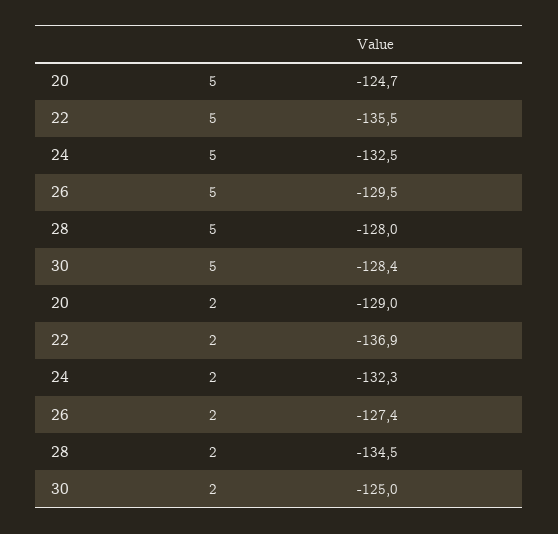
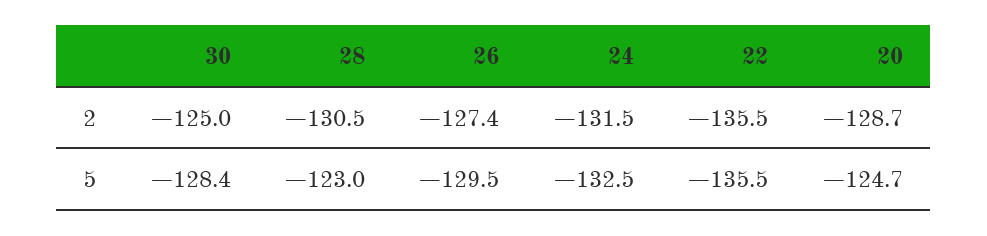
  {
    "20": {
      "5": -124.7,
-     "2": -129
+     "2": -128.7
    },
    "22": {
      "5": -135.5,
-     "2": -136.9
+     "2": -135.5
    },
    "24": {
      "5": -132.5,
-     "2": -132.3
+     "2": -131.5
    },
    "26": {
      "5": -129.5,
      "2": -127.4
    },
    "28": {
-     "5": -128,
+     "5": -123,
-     "2": -134.5
+     "2": -130.5
    },
    "30": {
      "5": -128.4,
      "2": -125
    }
  }

